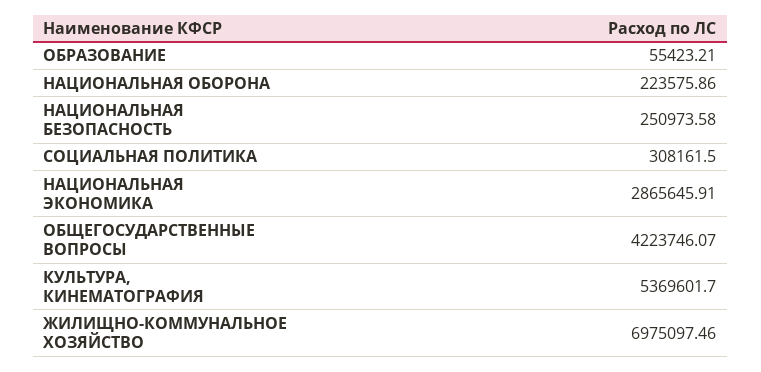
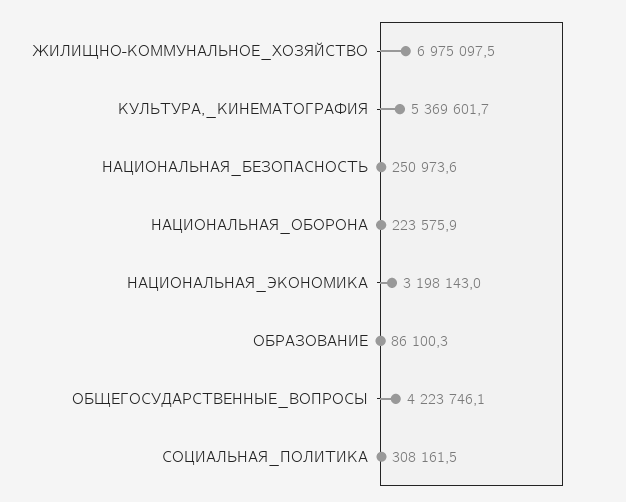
  {
-   "ОБРАЗОВАНИЕ": 55423.21,
+   "ОБРАЗОВАНИЕ": 86100.3,
    "НАЦИОНАЛЬНАЯ ОБОРОНА": 223575.86,
    "НАЦИОНАЛЬНАЯ БЕЗОПАСНОСТЬ": 250973.58,
    "СОЦИАЛЬНАЯ ПОЛИТИКА": 308161.5,
-   "НАЦИОНАЛЬНАЯ ЭКОНОМИКА": 2865645.91,
+   "НАЦИОНАЛЬНАЯ ЭКОНОМИКА": 3198143,
    "ОБЩЕГОСУДАРСТВЕННЫЕ ВОПРОСЫ": 4223746.07,
    "КУЛЬТУРА, КИНЕМАТОГРАФИЯ": 5369601.7,
    "ЖИЛИЩНО-КОММУНАЛЬНОЕ ХОЗЯЙСТВО": 6975097.46
  }

